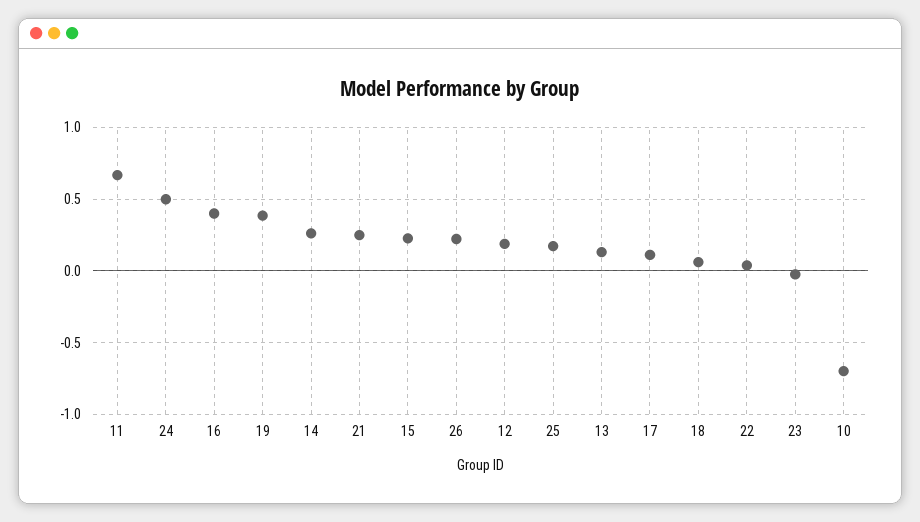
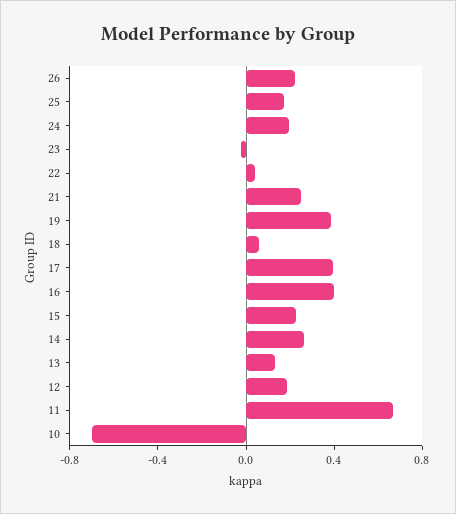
  {
    "11": 0.65,
-   "24": 0.5,
+   "24": 0.2,
    "16": 0.4,
    "19": 0.4,
    "14": 0.25,
    "21": 0.25,
    "15": 0.25,
    "26": 0.2,
    "12": 0.2,
    "25": 0.15,
    "13": 0.15,
-   "17": 0.1,
+   "17": 0.4,
    "18": 0.05,
    "22": 0.05,
    "23": 0,
    "10": -0.7
  }

